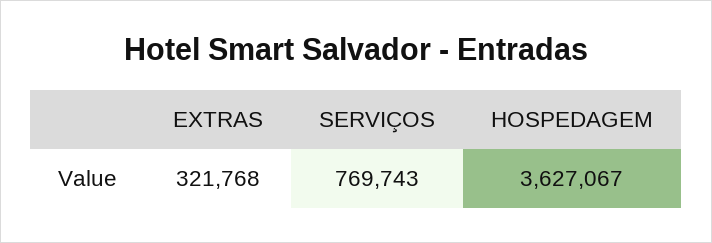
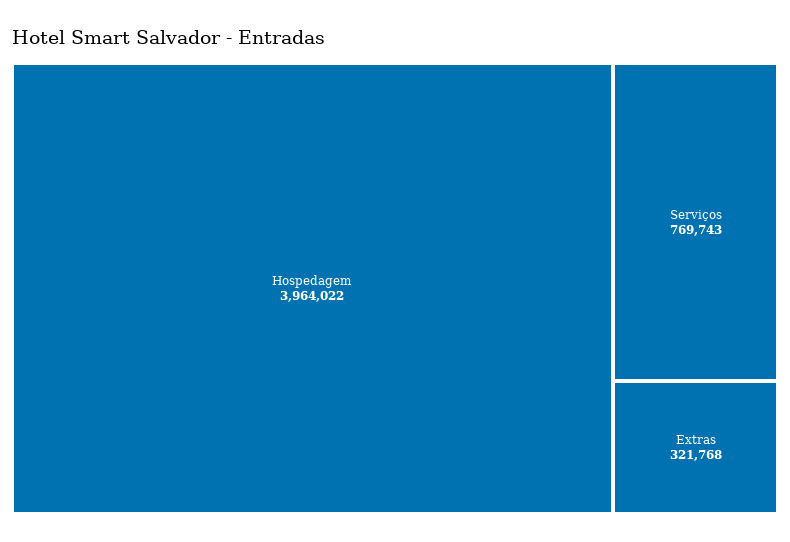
  {
    "EXTRAS": 321768,
    "SERVIÇOS": 769743,
-   "HOSPEDAGEM": 3627067
+   "HOSPEDAGEM": 3964022
  }

